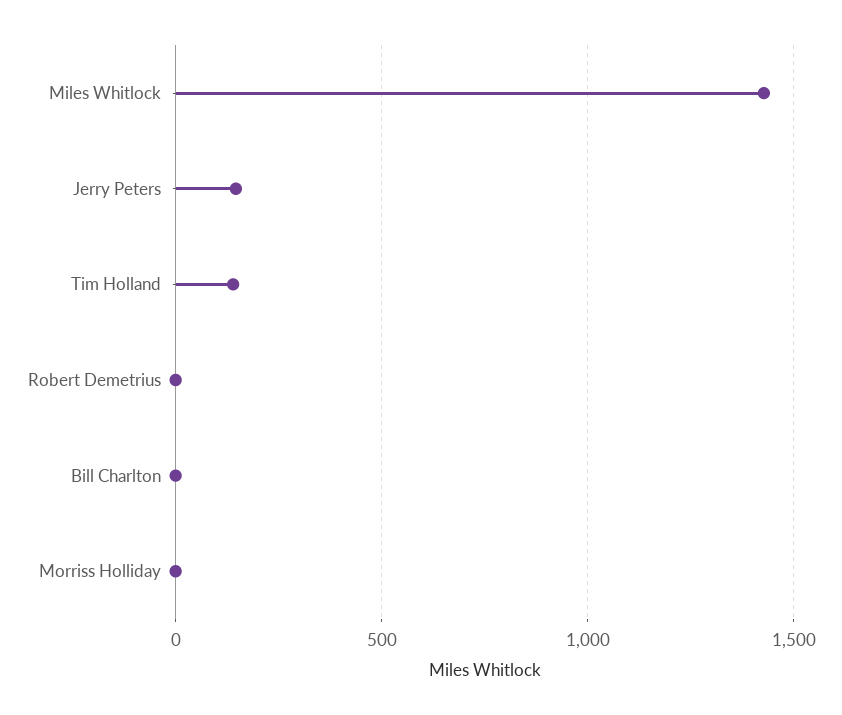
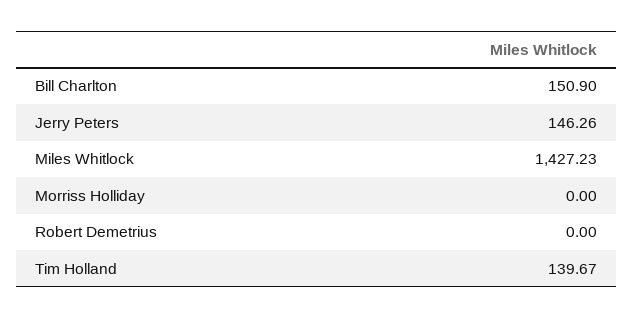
  {
    "Miles Whitlock": 1427.23,
    "Jerry Peters": 146.26,
    "Tim Holland": 139.67,
    "Robert Demetrius": 0,
-   "Bill Charlton": 0,
+   "Bill Charlton": 150.9,
    "Morriss Holliday": 0
  }

